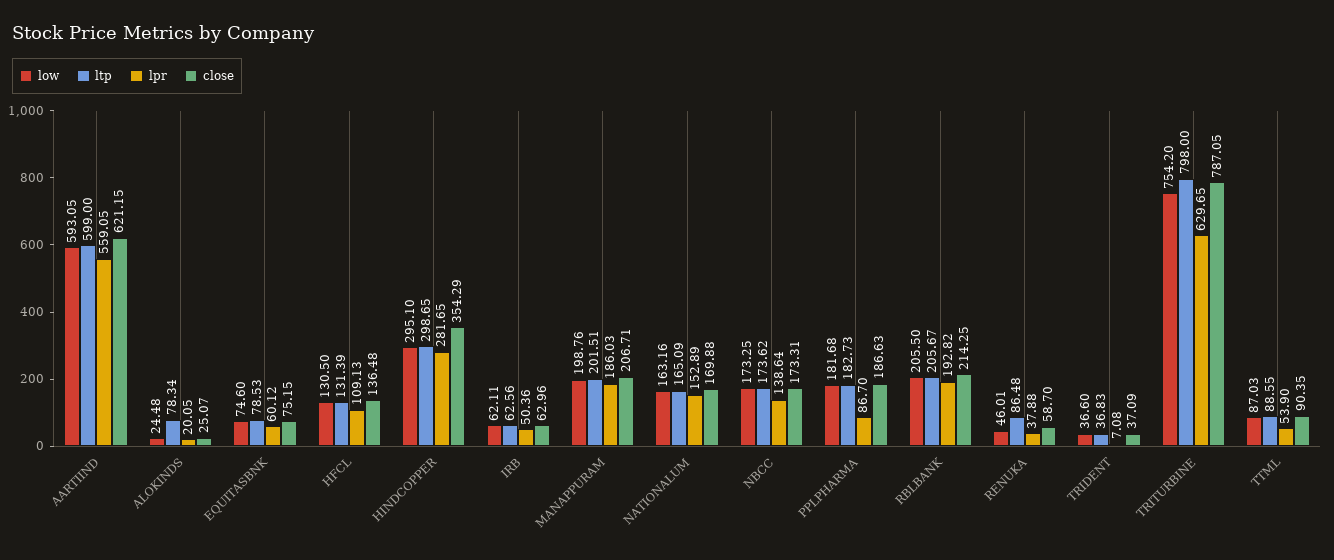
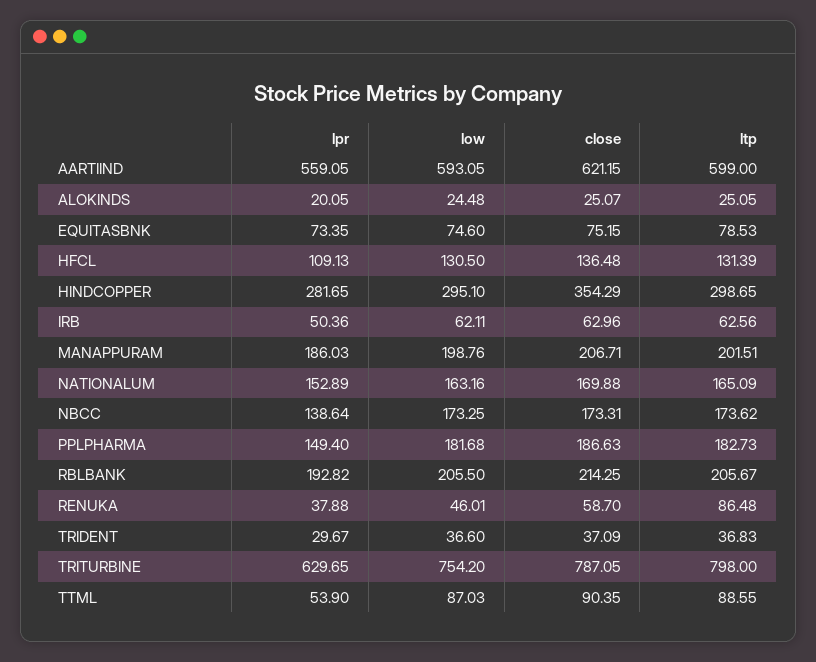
  {
    "low": {
      "AARTIIND": 593.05,
      "ALOKINDS": 24.48,
      "EQUITASBNK": 74.6,
      "HFCL": 130.5,
      "HINDCOPPER": 295.1,
      "IRB": 62.11,
      "MANAPPURAM": 198.76,
      "NATIONALUM": 163.16,
      "NBCC": 173.25,
      "PPLPHARMA": 181.68,
      "RBLBANK": 205.5,
      "RENUKA": 46.01,
      "TRIDENT": 36.6,
      "TRITURBINE": 754.2,
      "TTML": 87.03
    },
    "ltp": {
      "AARTIIND": 599,
-     "ALOKINDS": 78.34,
+     "ALOKINDS": 25.05,
      "EQUITASBNK": 78.53,
      "HFCL": 131.39,
      "HINDCOPPER": 298.65,
      "IRB": 62.56,
      "MANAPPURAM": 201.51,
      "NATIONALUM": 165.09,
      "NBCC": 173.62,
      "PPLPHARMA": 182.73,
      "RBLBANK": 205.67,
      "RENUKA": 86.48,
      "TRIDENT": 36.83,
      "TRITURBINE": 798,
      "TTML": 88.55
    },
    "lpr": {
      "AARTIIND": 559.05,
      "ALOKINDS": 20.05,
-     "EQUITASBNK": 60.12,
+     "EQUITASBNK": 73.35,
      "HFCL": 109.13,
      "HINDCOPPER": 281.65,
      "IRB": 50.36,
      "MANAPPURAM": 186.03,
      "NATIONALUM": 152.89,
      "NBCC": 138.64,
-     "PPLPHARMA": 86.7,
+     "PPLPHARMA": 149.4,
      "RBLBANK": 192.82,
      "RENUKA": 37.88,
-     "TRIDENT": 7.08,
+     "TRIDENT": 29.67,
      "TRITURBINE": 629.65,
      "TTML": 53.9
    },
    "close": {
      "AARTIIND": 621.15,
      "ALOKINDS": 25.07,
      "EQUITASBNK": 75.15,
      "HFCL": 136.48,
      "HINDCOPPER": 354.29,
      "IRB": 62.96,
      "MANAPPURAM": 206.71,
      "NATIONALUM": 169.88,
      "NBCC": 173.31,
      "PPLPHARMA": 186.63,
      "RBLBANK": 214.25,
      "RENUKA": 58.7,
      "TRIDENT": 37.09,
      "TRITURBINE": 787.05,
      "TTML": 90.35
    }
  }

